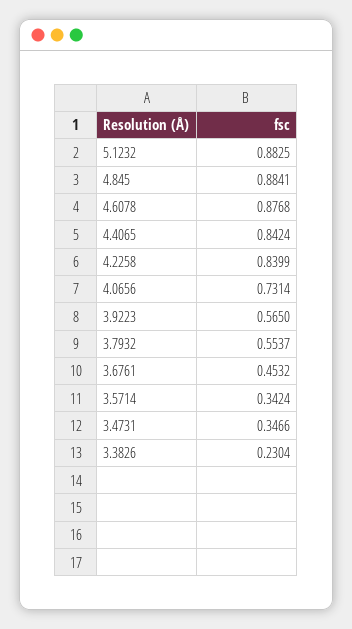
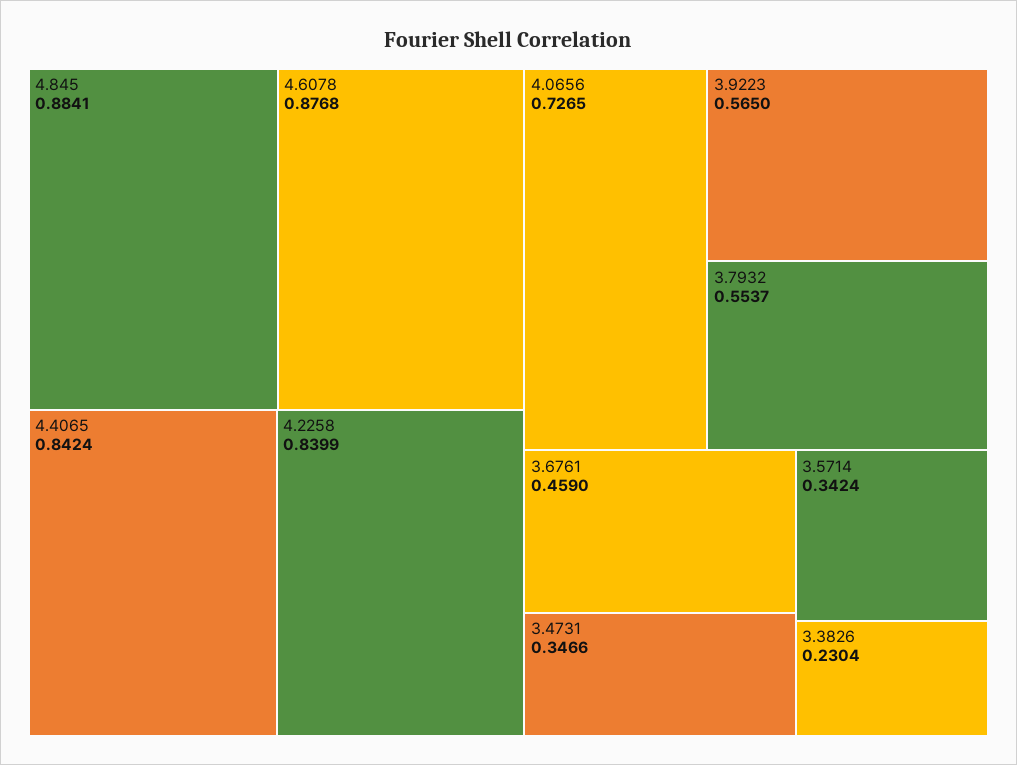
  {
-   "5.1232": 0.8825,
    "4.845": 0.8841,
    "4.6078": 0.8768,
    "4.4065": 0.8424,
    "4.2258": 0.8399,
-   "4.0656": 0.7314,
+   "4.0656": 0.7265,
    "3.9223": 0.565,
    "3.7932": 0.5537,
-   "3.6761": 0.4532,
+   "3.6761": 0.459,
    "3.5714": 0.3424,
    "3.4731": 0.3466,
    "3.3826": 0.2304
  }

